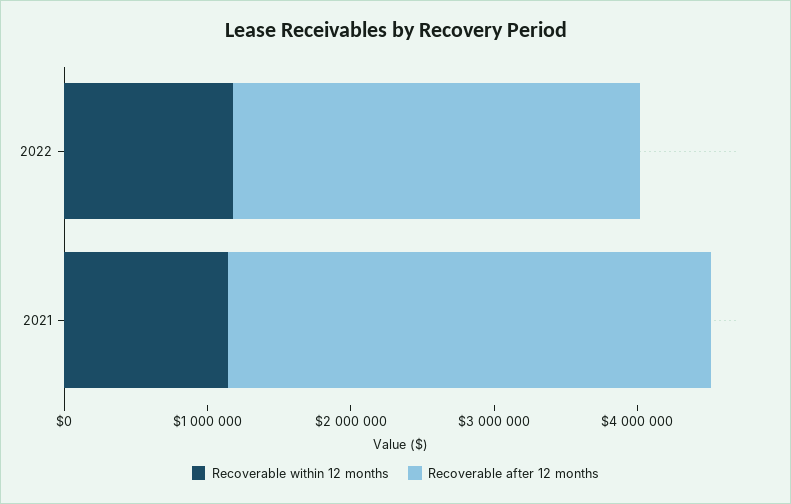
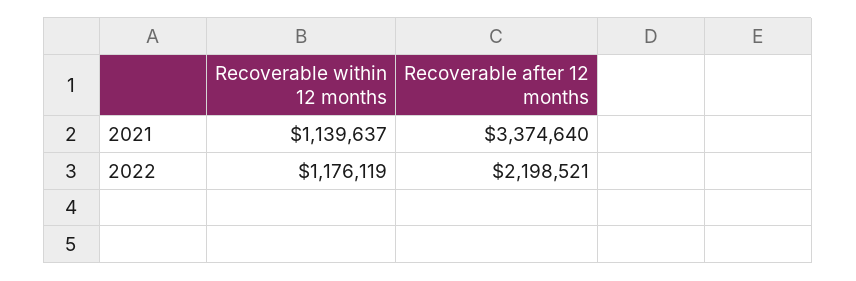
  {
    "Recoverable within 12 months": {
      "2022": 1176119,
      "2021": 1139637
    },
    "Recoverable after 12 months": {
-     "2022": 2800000,
+     "2022": 2198521,
      "2021": 3374640
    }
  }

